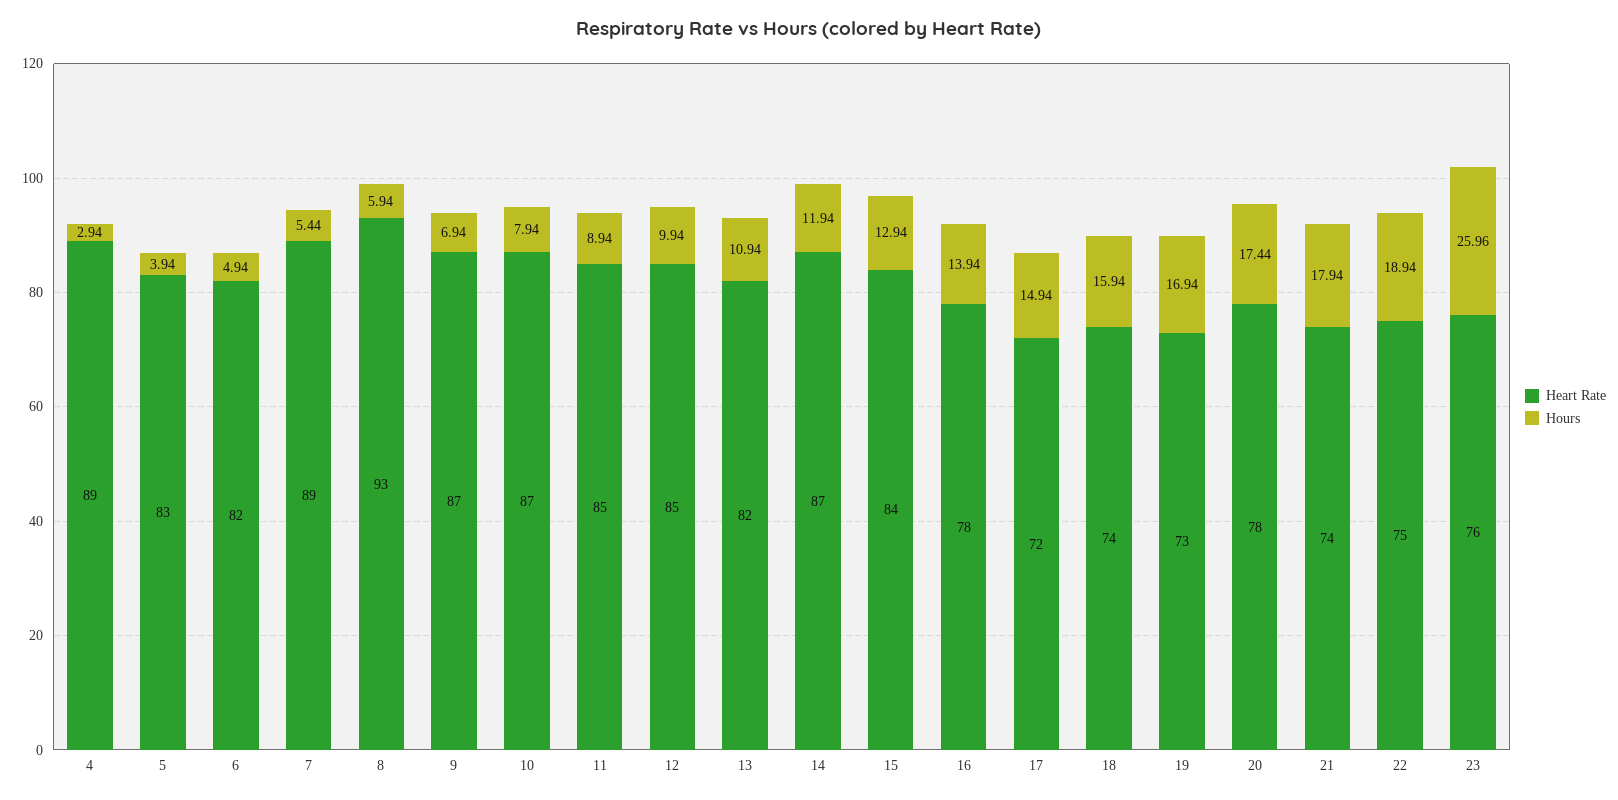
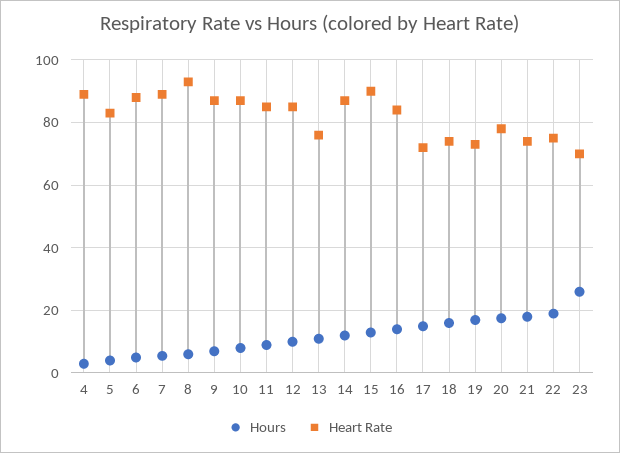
  {
    "Heart Rate": {
      "4": 89,
      "5": 83,
-     "6": 82,
+     "6": 88,
      "7": 89,
      "8": 93,
      "9": 87,
      "10": 87,
      "11": 85,
      "12": 85,
-     "13": 82,
+     "13": 76,
      "14": 87,
-     "15": 84,
+     "15": 90,
-     "16": 78,
+     "16": 84,
      "17": 72,
      "18": 74,
      "19": 73,
      "20": 78,
      "21": 74,
      "22": 75,
-     "23": 76
+     "23": 70
    },
    "Hours": {
      "4": 2.94,
      "5": 3.94,
      "6": 4.94,
      "7": 5.44,
      "8": 5.94,
      "9": 6.94,
      "10": 7.94,
      "11": 8.94,
      "12": 9.94,
      "13": 10.94,
      "14": 11.94,
      "15": 12.94,
      "16": 13.94,
      "17": 14.94,
      "18": 15.94,
      "19": 16.94,
      "20": 17.44,
      "21": 17.94,
      "22": 18.94,
      "23": 25.96
    }
  }

